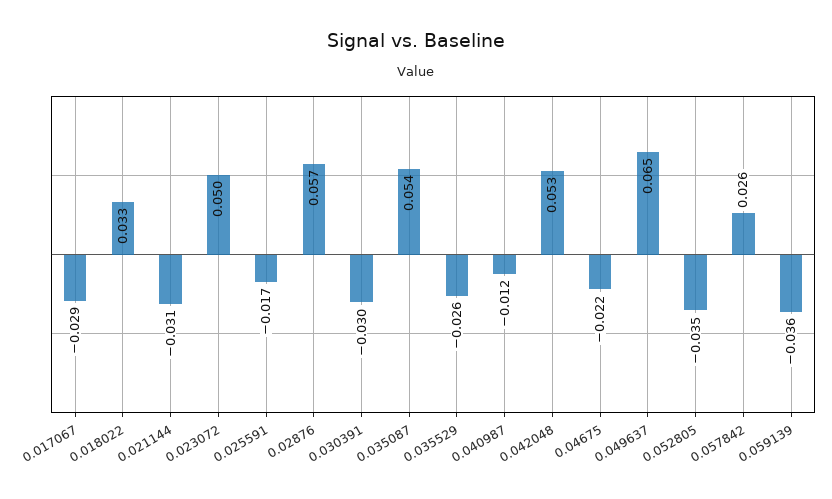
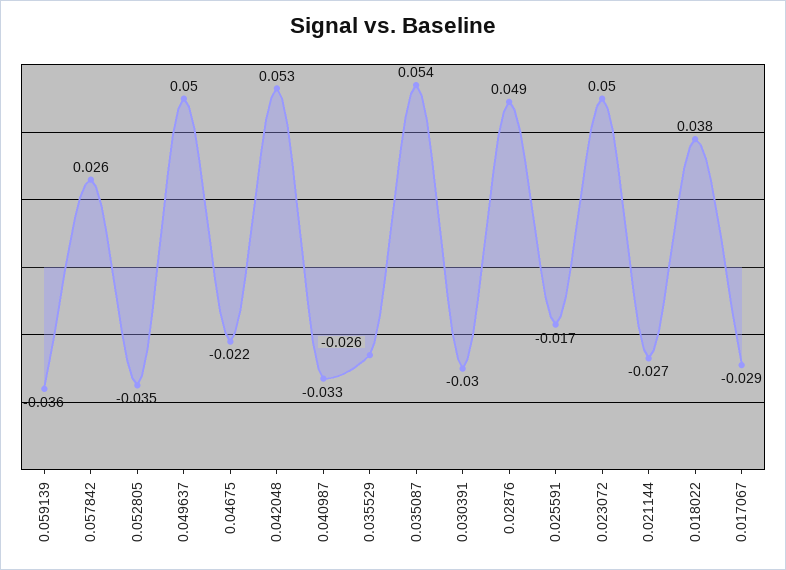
  {
    "0.017067": -0.029,
-   "0.018022": 0.033,
+   "0.018022": 0.038,
-   "0.021144": -0.031,
+   "0.021144": -0.027,
    "0.023072": 0.05,
    "0.025591": -0.017,
-   "0.02876": 0.057,
+   "0.02876": 0.049,
    "0.030391": -0.03,
    "0.035087": 0.054,
    "0.035529": -0.026,
-   "0.040987": -0.012,
+   "0.040987": -0.033,
    "0.042048": 0.053,
    "0.04675": -0.022,
-   "0.049637": 0.065,
+   "0.049637": 0.05,
    "0.052805": -0.035,
    "0.057842": 0.026,
    "0.059139": -0.036
  }

